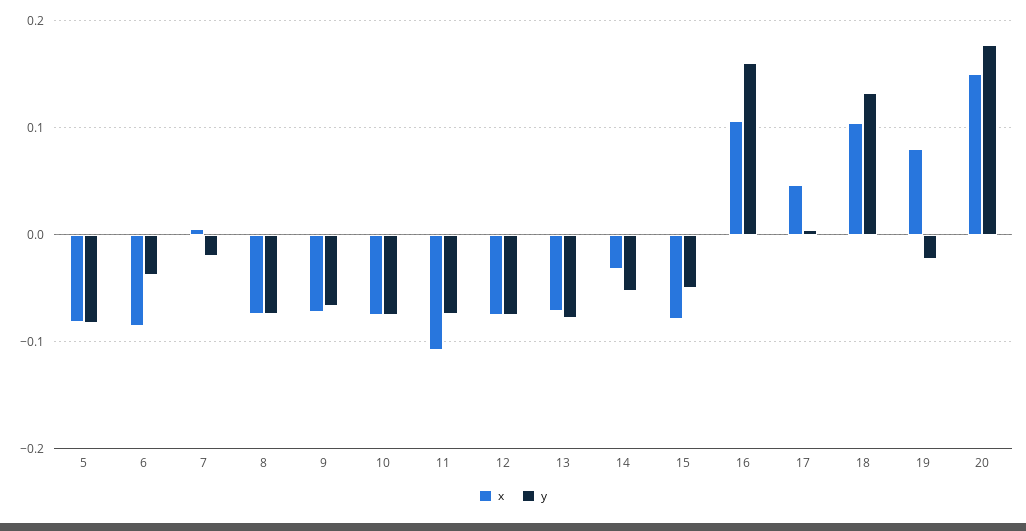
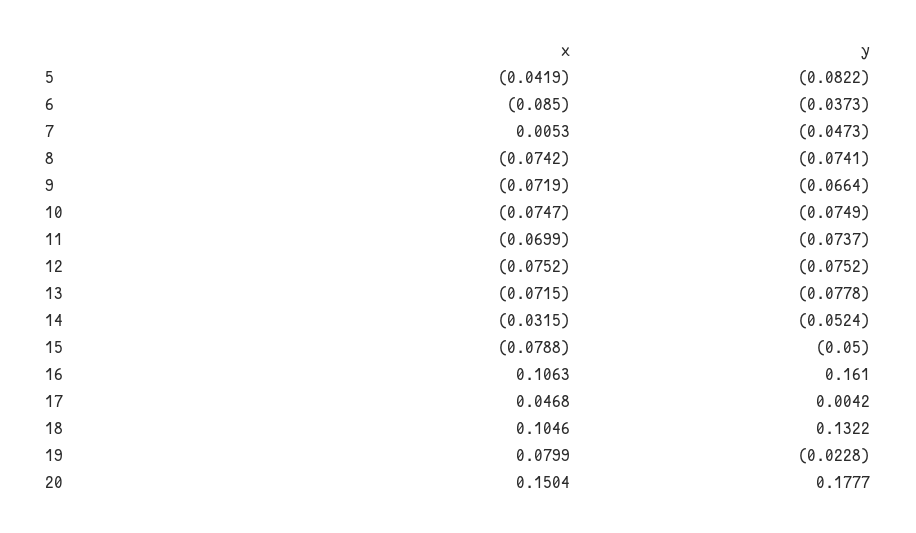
  {
    "x": {
-     "5": -0.08,
+     "5": -0.0419,
      "6": -0.085,
      "7": 0.0053,
      "8": -0.0742,
      "9": -0.0719,
      "10": -0.0747,
-     "11": -0.11,
+     "11": -0.0699,
      "12": -0.0752,
      "13": -0.0715,
      "14": -0.0315,
      "15": -0.0788,
      "16": 0.1063,
      "17": 0.0468,
      "18": 0.1046,
      "19": 0.0799,
      "20": 0.1504
    },
    "y": {
      "5": -0.0822,
      "6": -0.0373,
-     "7": -0.02,
+     "7": -0.0473,
      "8": -0.0741,
      "9": -0.0664,
      "10": -0.0749,
      "11": -0.0737,
      "12": -0.0752,
      "13": -0.0778,
      "14": -0.0524,
      "15": -0.05,
      "16": 0.161,
      "17": 0.0042,
      "18": 0.1322,
      "19": -0.0228,
      "20": 0.1777
    }
  }

